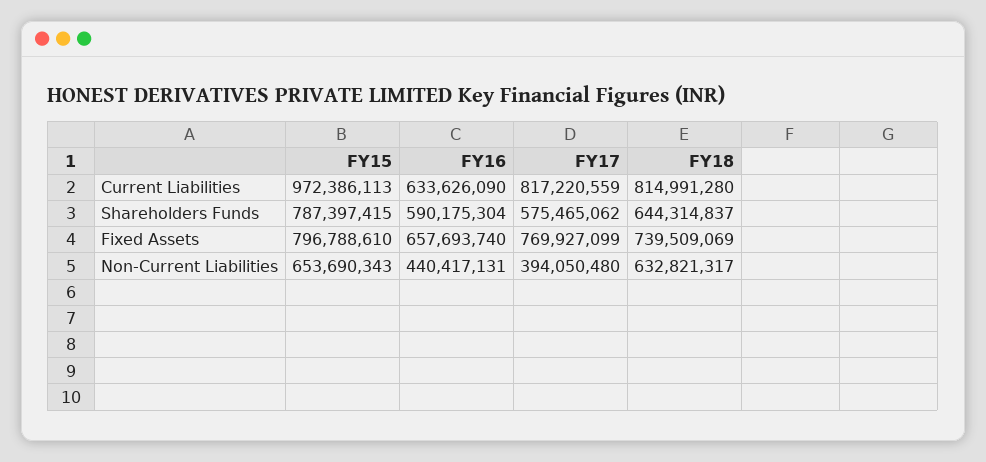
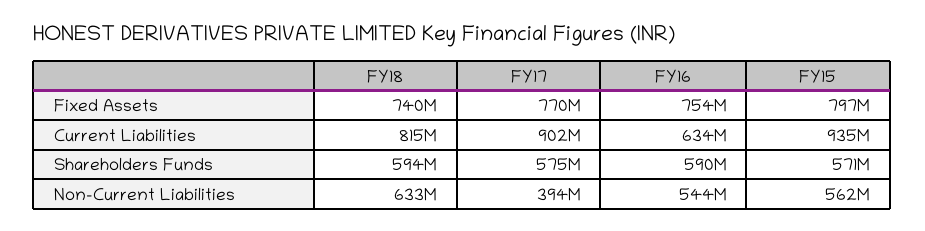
  {
    "FY15": {
-     "Current Liabilities": 972386113,
+     "Current Liabilities": 935000000,
-     "Shareholders Funds": 787397415,
+     "Shareholders Funds": 571000000,
      "Fixed Assets": 796788610,
-     "Non-Current Liabilities": 653690343
+     "Non-Current Liabilities": 562000000
    },
    "FY16": {
      "Current Liabilities": 633626090,
      "Shareholders Funds": 590175304,
-     "Fixed Assets": 657693740,
+     "Fixed Assets": 754000000,
-     "Non-Current Liabilities": 440417131
+     "Non-Current Liabilities": 544000000
    },
    "FY17": {
-     "Current Liabilities": 817220559,
+     "Current Liabilities": 902000000,
      "Shareholders Funds": 575465062,
      "Fixed Assets": 769927099,
      "Non-Current Liabilities": 394050480
    },
    "FY18": {
      "Current Liabilities": 814991280,
-     "Shareholders Funds": 644314837,
+     "Shareholders Funds": 594000000,
      "Fixed Assets": 739509069,
      "Non-Current Liabilities": 632821317
    }
  }

